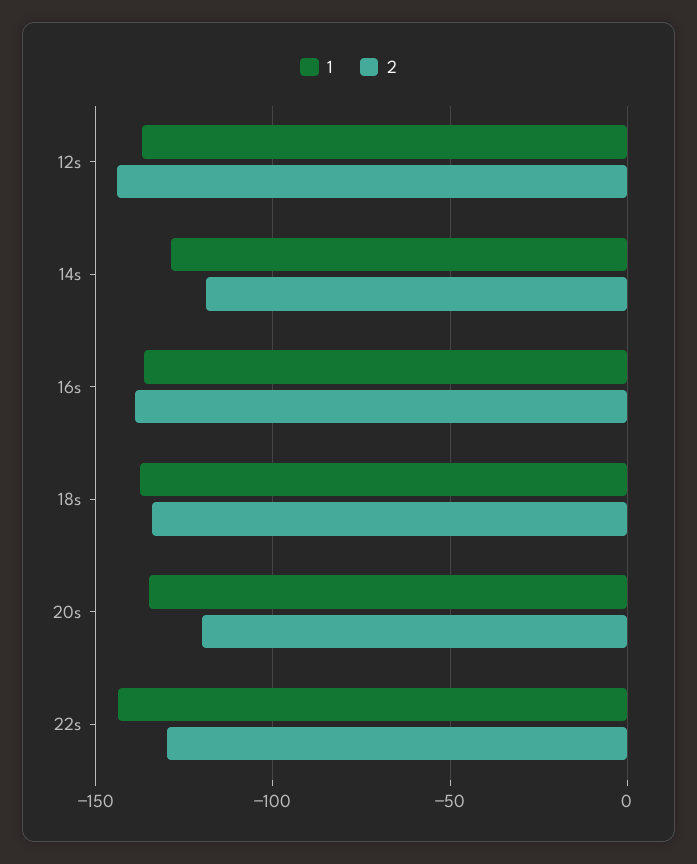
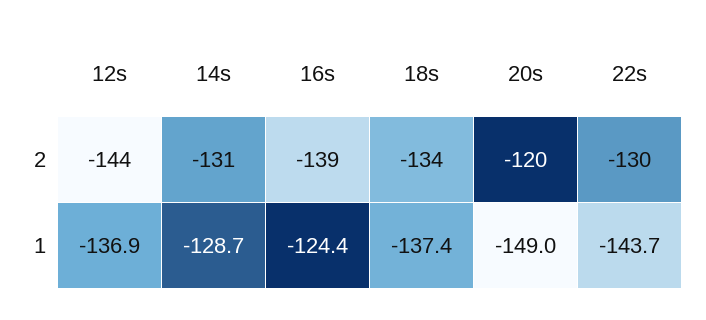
  {
    "1": {
      "12s": -136.9,
      "14s": -128.7,
-     "16s": -135,
+     "16s": -124.4,
      "18s": -137.4,
-     "20s": -135,
+     "20s": -149,
      "22s": -143.7
    },
    "2": {
      "12s": -144,
-     "14s": -120,
+     "14s": -131,
      "16s": -139,
      "18s": -134,
      "20s": -120,
      "22s": -130
    }
  }

